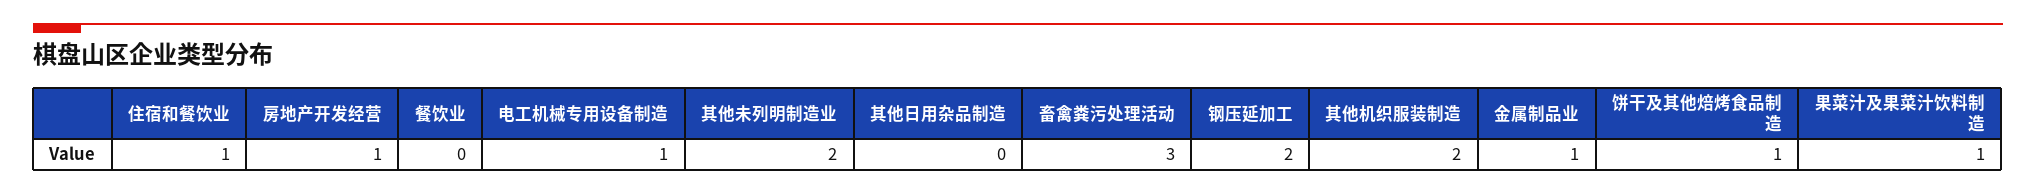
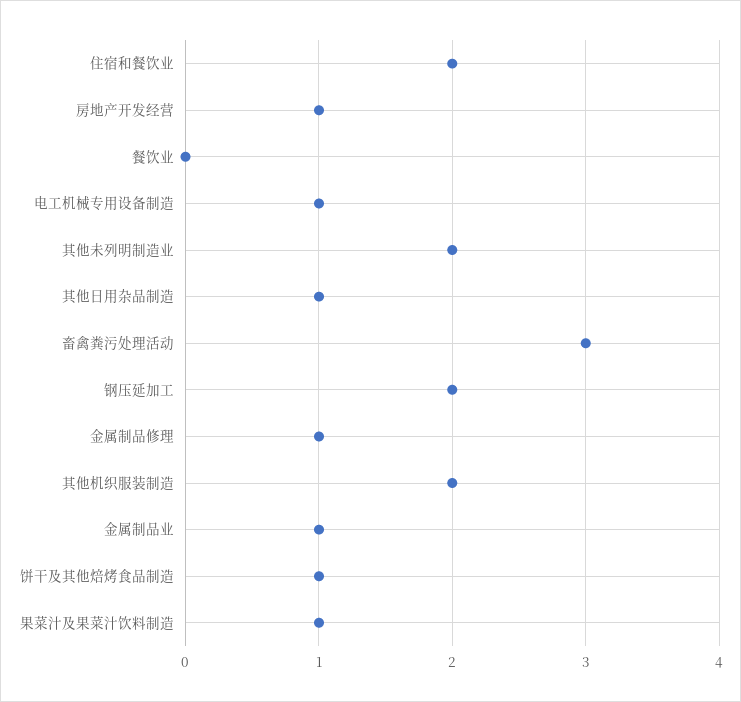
  {
-   "住宿和餐饮业": 1,
+   "住宿和餐饮业": 2,
    "房地产开发经营": 1,
    "餐饮业": 0,
    "电工机械专用设备制造": 1,
    "其他未列明制造业": 2,
-   "其他日用杂品制造": 0,
+   "其他日用杂品制造": 1,
    "畜禽粪污处理活动": 3,
    "钢压延加工": 2,
    "其他机织服装制造": 2,
    "金属制品业": 1,
    "饼干及其他焙烤食品制造": 1,
-   "果菜汁及果菜汁饮料制造": 1
+   "果菜汁及果菜汁饮料制造": 1,
+   "金属制品修理": 1
  }

